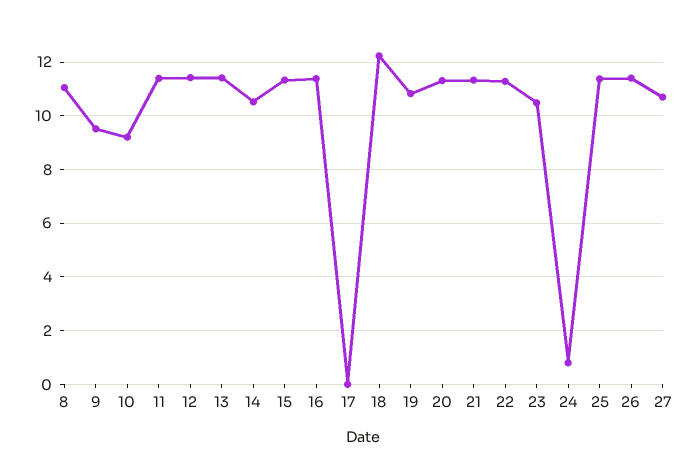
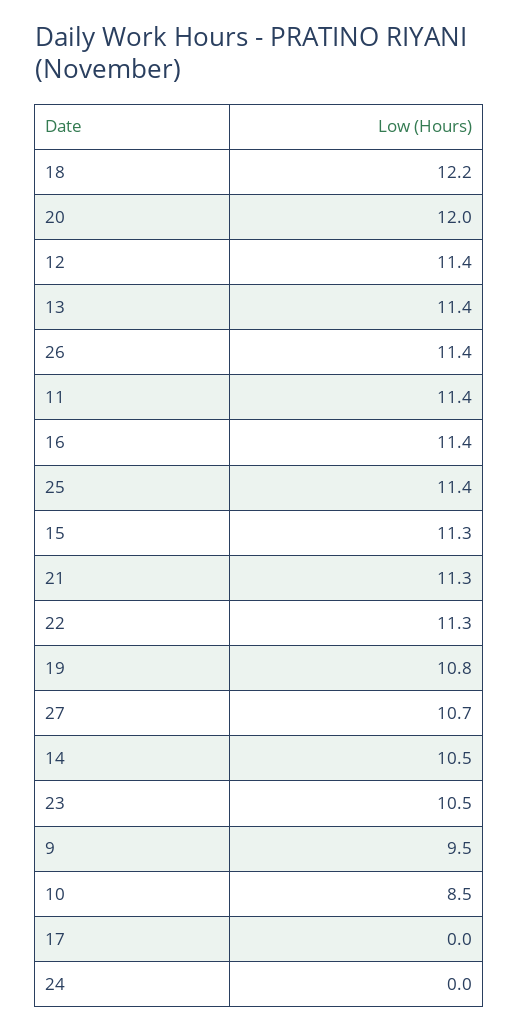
  {
-   "8": 11,
    "9": 9.5,
-   "10": 9.25,
+   "10": 8.5,
    "11": 11.4,
    "12": 11.4,
    "13": 11.4,
    "14": 10.5,
    "15": 11.3,
    "16": 11.4,
    "17": 0,
    "18": 12.2,
    "19": 10.8,
-   "20": 11.25,
+   "20": 12,
    "21": 11.3,
    "22": 11.3,
    "23": 10.5,
-   "24": 0.75,
+   "24": 0,
    "25": 11.4,
    "26": 11.4,
    "27": 10.7
  }

